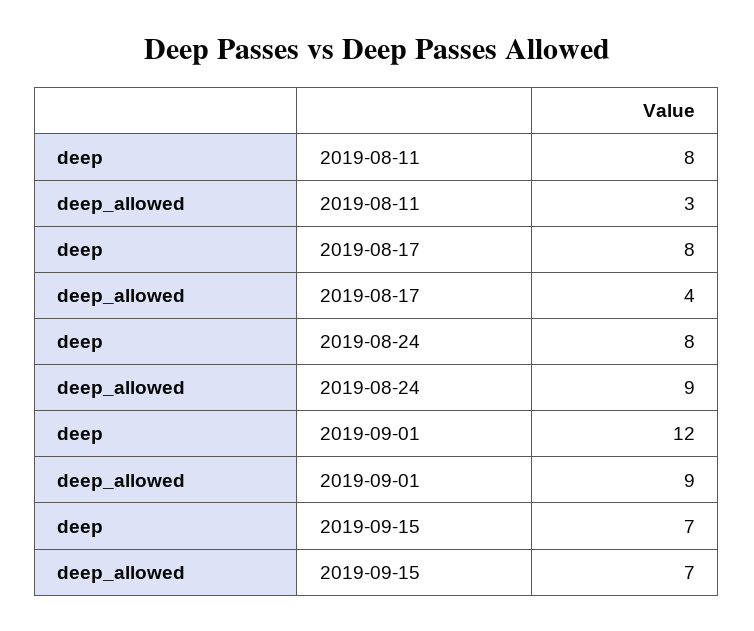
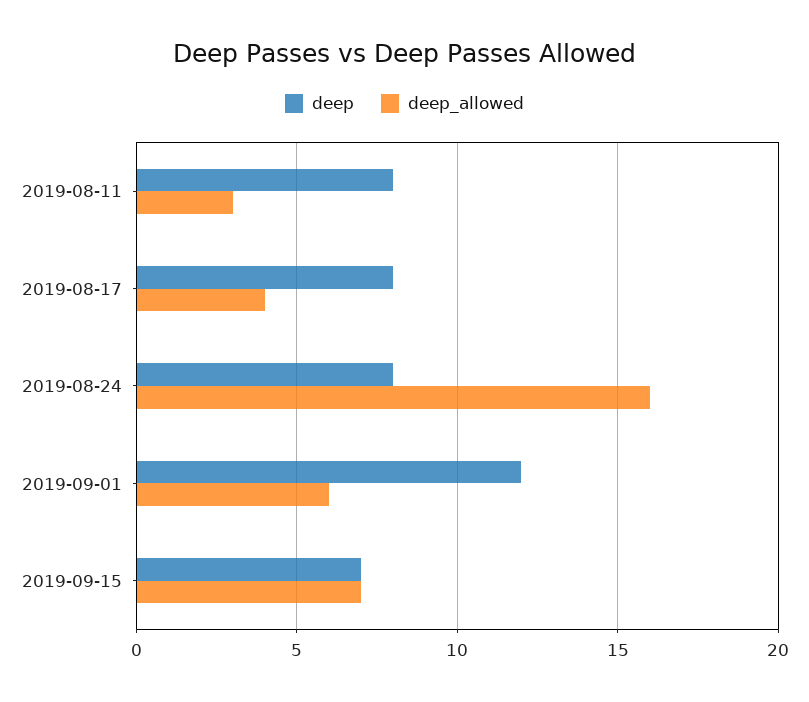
  {
    "deep": {
      "2019-08-11": 8,
      "2019-08-17": 8,
      "2019-08-24": 8,
      "2019-09-01": 12,
      "2019-09-15": 7
    },
    "deep_allowed": {
      "2019-08-11": 3,
      "2019-08-17": 4,
-     "2019-08-24": 9,
+     "2019-08-24": 16,
-     "2019-09-01": 9,
+     "2019-09-01": 6,
      "2019-09-15": 7
    }
  }

